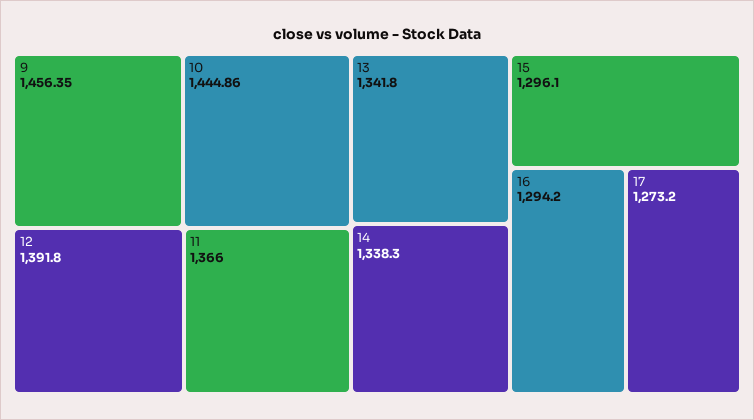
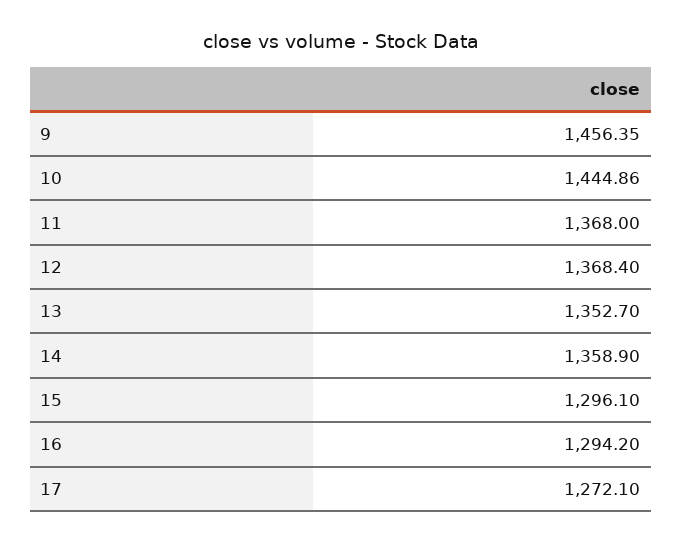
  {
    "9": 1456.35,
    "10": 1444.86,
-   "12": 1391.8,
+   "12": 1368.4,
-   "11": 1366,
+   "11": 1368,
-   "13": 1341.8,
+   "13": 1352.7,
-   "14": 1338.3,
+   "14": 1358.9,
    "15": 1296.1,
    "16": 1294.2,
-   "17": 1273.2
+   "17": 1272.1
  }

